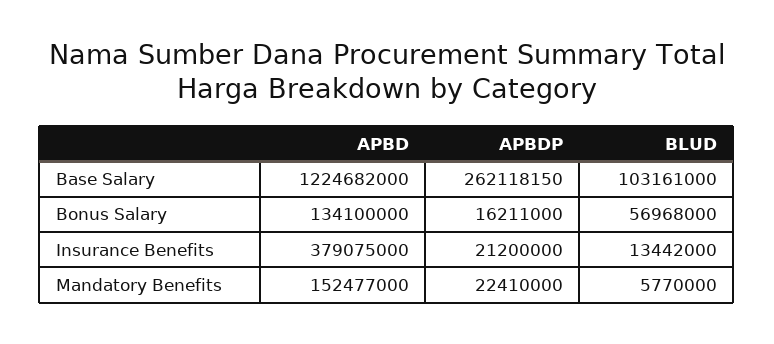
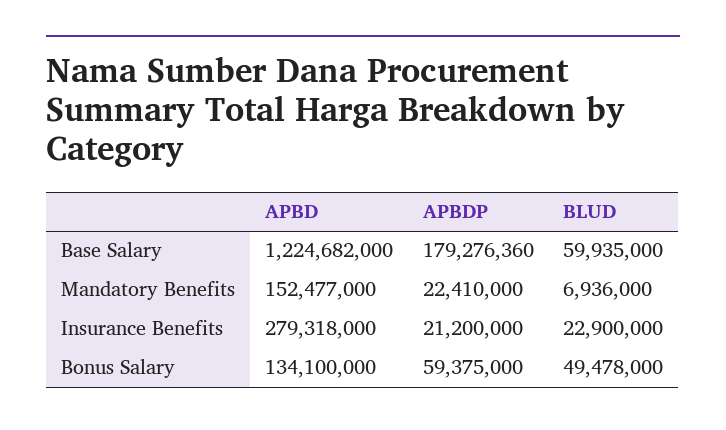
  {
    "APBD": {
      "Base Salary": 1224682000,
      "Bonus Salary": 134100000,
-     "Insurance Benefits": 379075000,
+     "Insurance Benefits": 279318000,
      "Mandatory Benefits": 152477000
    },
    "APBDP": {
-     "Base Salary": 262118150,
+     "Base Salary": 179276360,
-     "Bonus Salary": 16211000,
+     "Bonus Salary": 59375000,
      "Insurance Benefits": 21200000,
      "Mandatory Benefits": 22410000
    },
    "BLUD": {
-     "Base Salary": 103161000,
+     "Base Salary": 59935000,
-     "Bonus Salary": 56968000,
+     "Bonus Salary": 49478000,
-     "Insurance Benefits": 13442000,
+     "Insurance Benefits": 22900000,
-     "Mandatory Benefits": 5770000
+     "Mandatory Benefits": 6936000
    }
  }

